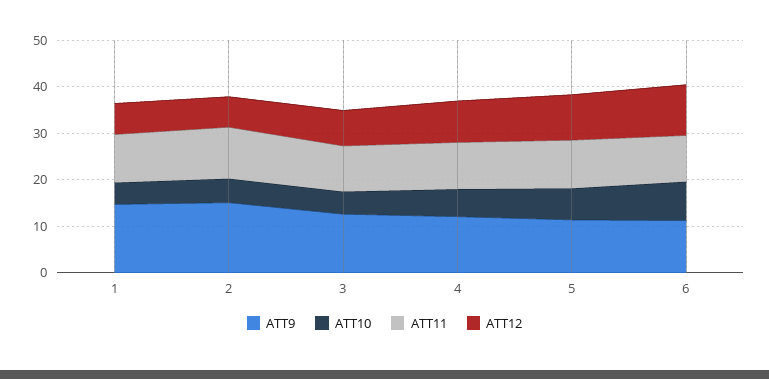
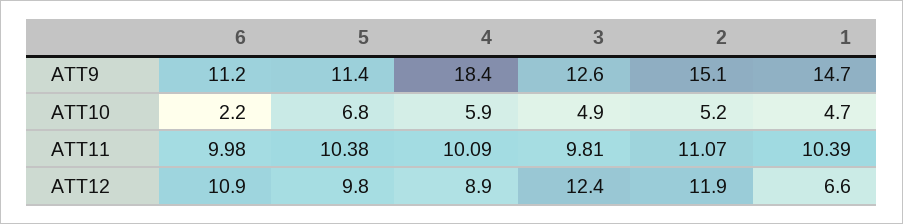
  {
    "ATT9": {
      "1": 14.7,
      "2": 15.1,
      "3": 12.6,
-     "4": 12,
+     "4": 18.4,
      "5": 11.4,
      "6": 11.2
    },
    "ATT10": {
      "1": 4.7,
      "2": 5.2,
      "3": 4.9,
      "4": 5.9,
      "5": 6.8,
-     "6": 8
+     "6": 2.2
    },
    "ATT11": {
      "1": 10.39,
      "2": 11.07,
      "3": 9.81,
      "4": 10.09,
      "5": 10.38,
      "6": 9.98
    },
    "ATT12": {
      "1": 6.6,
-     "2": 6,
+     "2": 11.9,
-     "3": 8,
+     "3": 12.4,
      "4": 8.9,
      "5": 9.8,
      "6": 10.9
    }
  }

